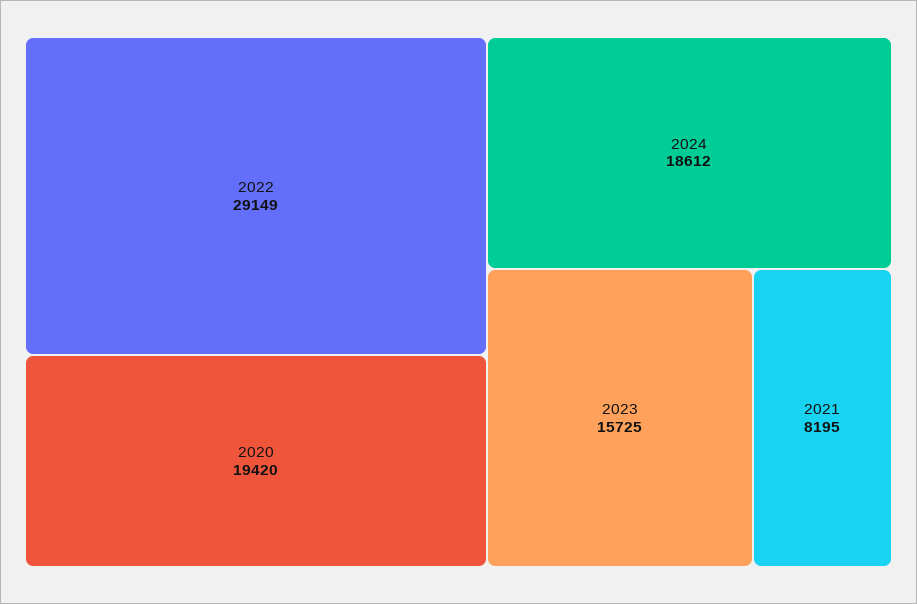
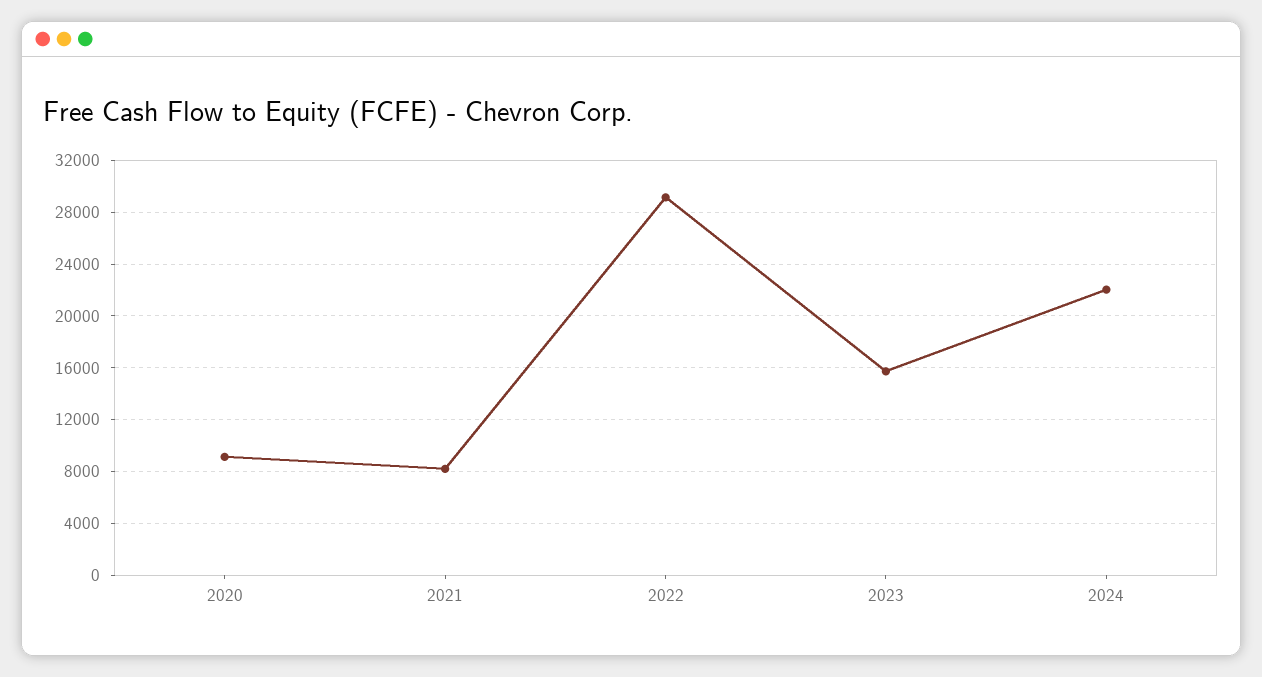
  {
    "2022": 29149,
-   "2020": 19420,
+   "2020": 9000,
-   "2024": 18612,
+   "2024": 22000,
    "2023": 15725,
    "2021": 8195
  }

